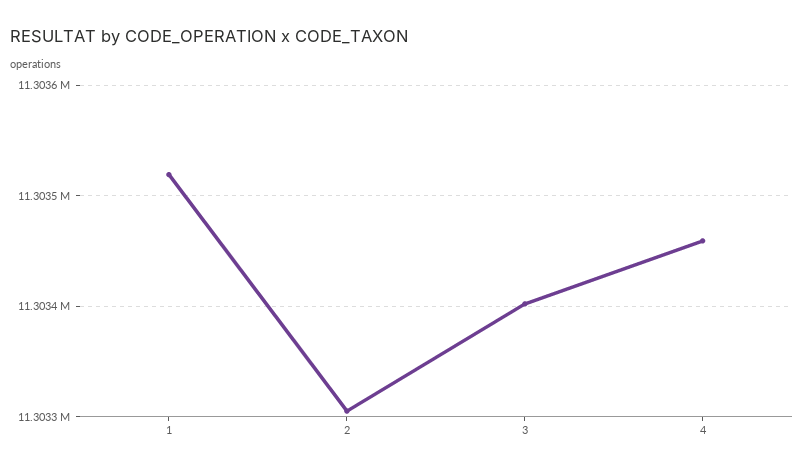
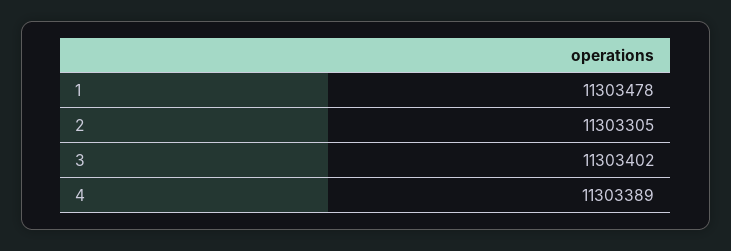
  {
-   "1": 11303520,
+   "1": 11303478,
    "2": 11303305,
    "3": 11303402,
-   "4": 11303460
+   "4": 11303389
  }

